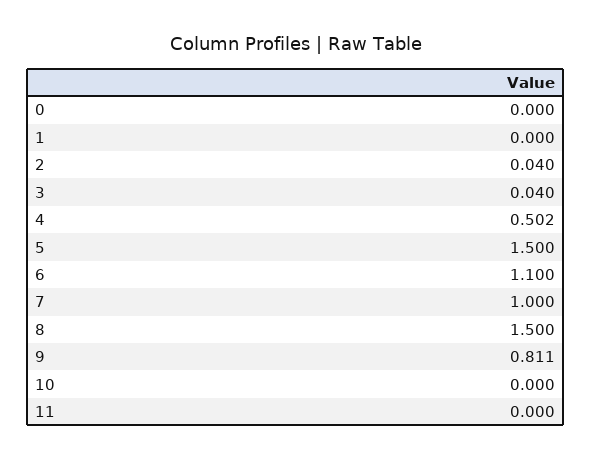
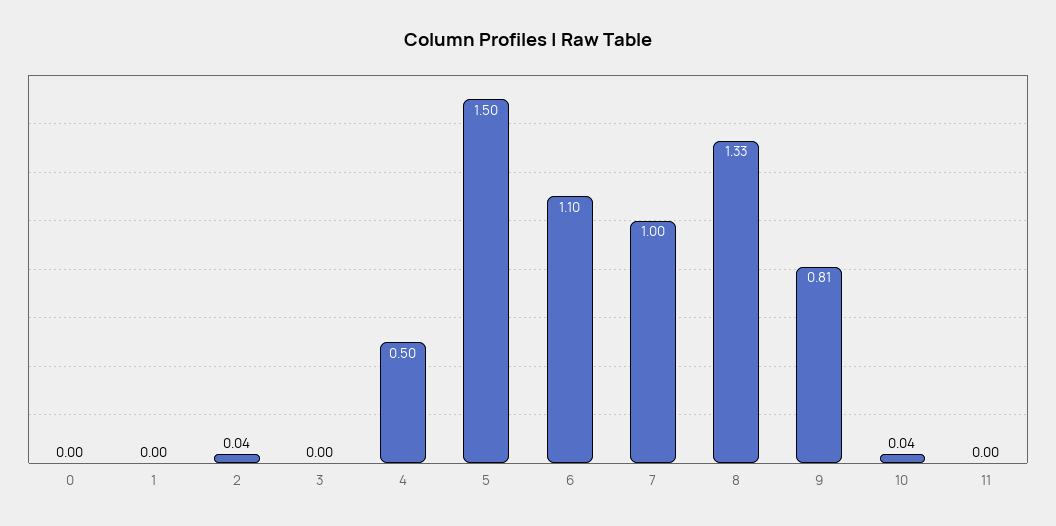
  {
    "0": 0,
    "1": 0,
    "2": 0.04,
-   "3": 0.04,
+   "3": 0,
    "4": 0.502,
    "5": 1.5,
    "6": 1.1,
    "7": 1,
-   "8": 1.5,
+   "8": 1.33,
    "9": 0.811,
-   "10": 0,
+   "10": 0.04,
    "11": 0
  }

